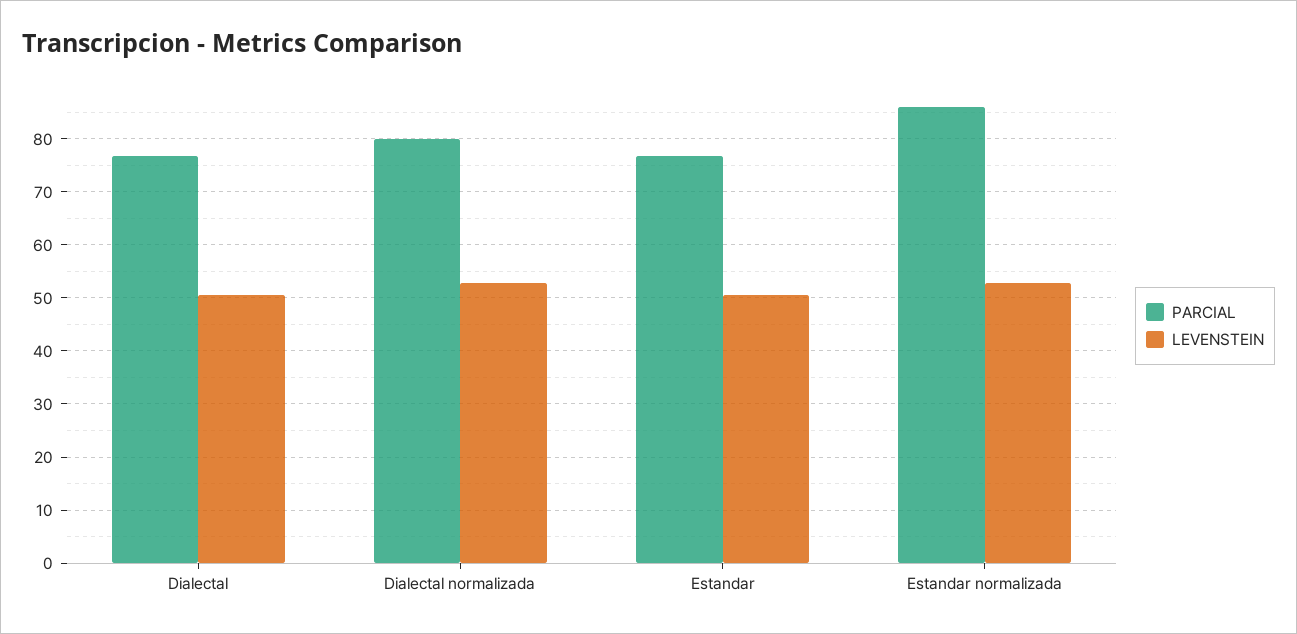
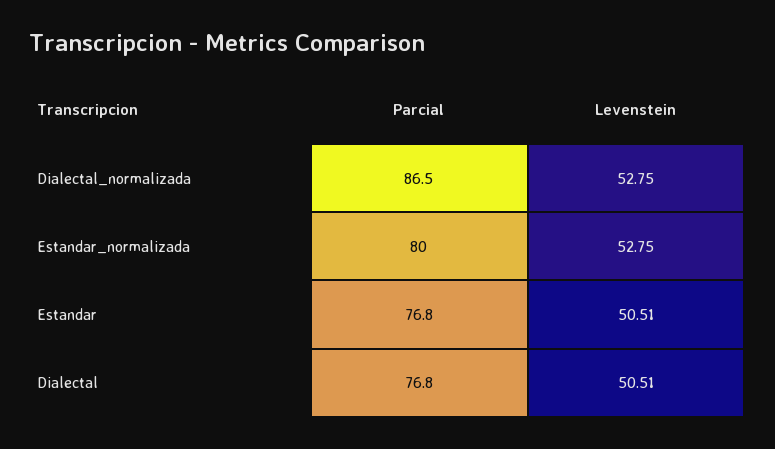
  {
    "PARCIAL": {
      "Dialectal": 76.8,
-     "Dialectal normalizada": 80,
+     "Dialectal normalizada": 86.5,
      "Estandar": 76.8,
-     "Estandar normalizada": 86
+     "Estandar normalizada": 80
    },
    "LEVENSTEIN": {
      "Dialectal": 50.51,
      "Dialectal normalizada": 52.75,
      "Estandar": 50.51,
      "Estandar normalizada": 52.75
    }
  }

